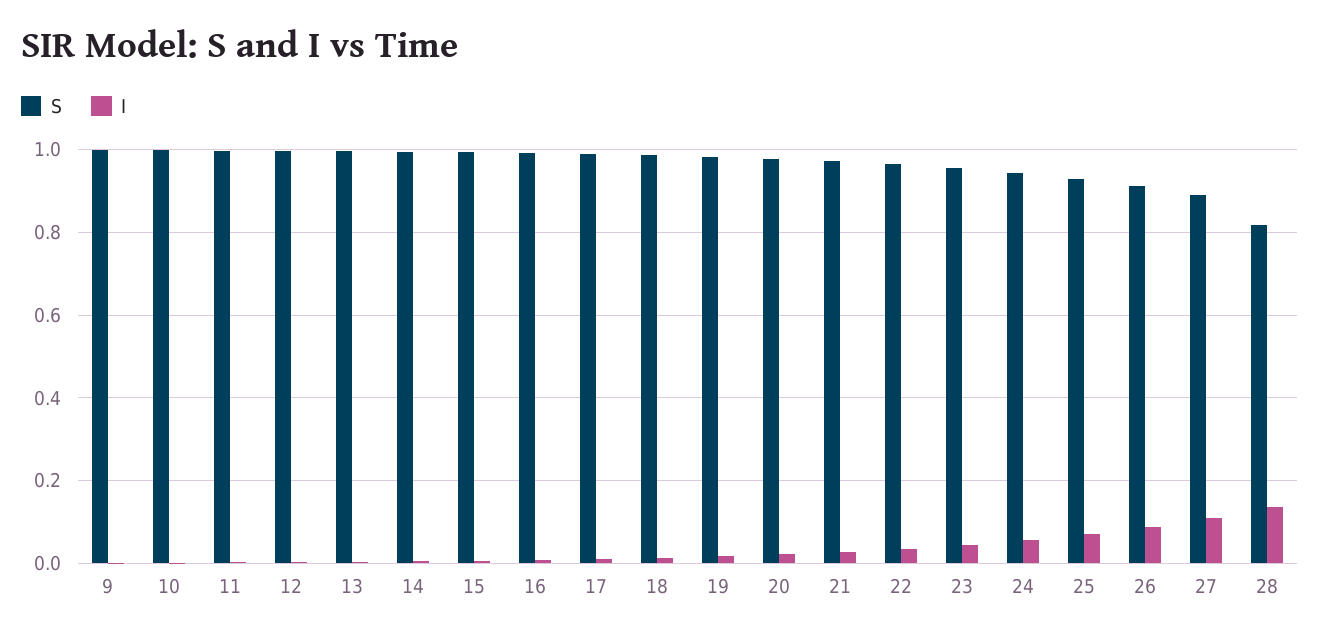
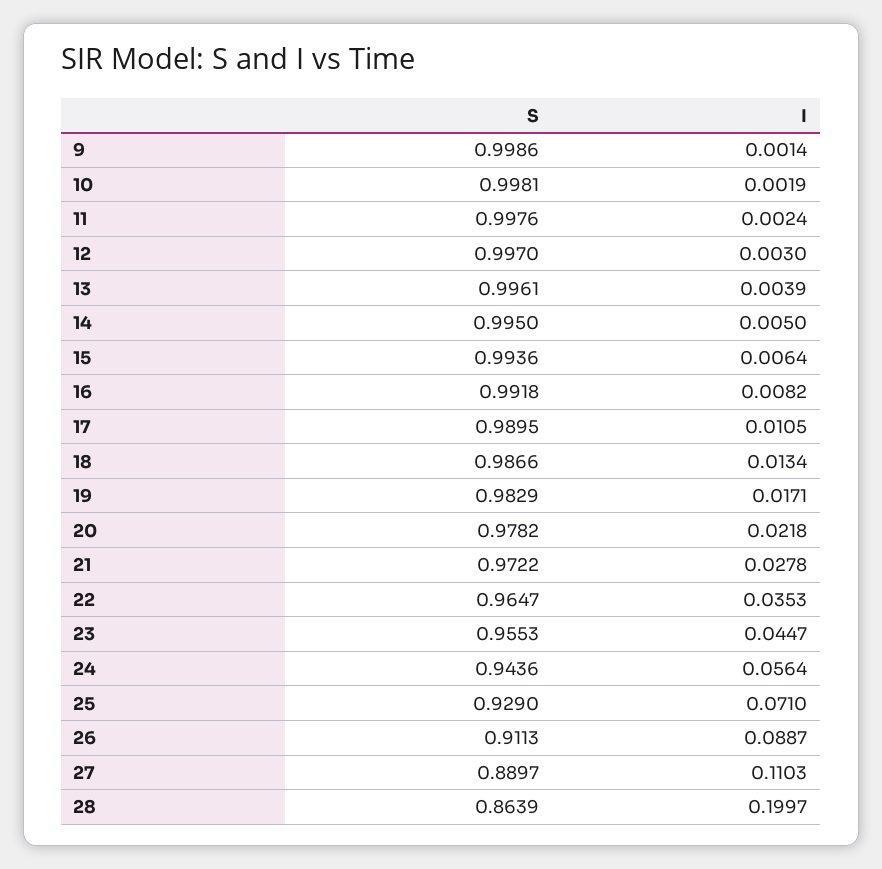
  {
    "S": {
      "9": 0.9986,
      "10": 0.9981,
      "11": 0.9976,
      "12": 0.997,
      "13": 0.9961,
      "14": 0.995,
      "15": 0.9936,
      "16": 0.9918,
      "17": 0.9895,
      "18": 0.9866,
      "19": 0.9829,
      "20": 0.9782,
      "21": 0.9722,
      "22": 0.9647,
      "23": 0.9553,
      "24": 0.9436,
      "25": 0.929,
      "26": 0.9113,
      "27": 0.8897,
-     "28": 0.82
+     "28": 0.8639
    },
    "I": {
      "9": 0.0014,
      "10": 0.0019,
      "11": 0.0024,
      "12": 0.003,
      "13": 0.0039,
      "14": 0.005,
      "15": 0.0064,
      "16": 0.0082,
      "17": 0.0105,
      "18": 0.0134,
      "19": 0.0171,
      "20": 0.0218,
      "21": 0.0278,
      "22": 0.0353,
      "23": 0.0447,
      "24": 0.0564,
      "25": 0.071,
      "26": 0.0887,
      "27": 0.1103,
-     "28": 0.14
+     "28": 0.1997
    }
  }

